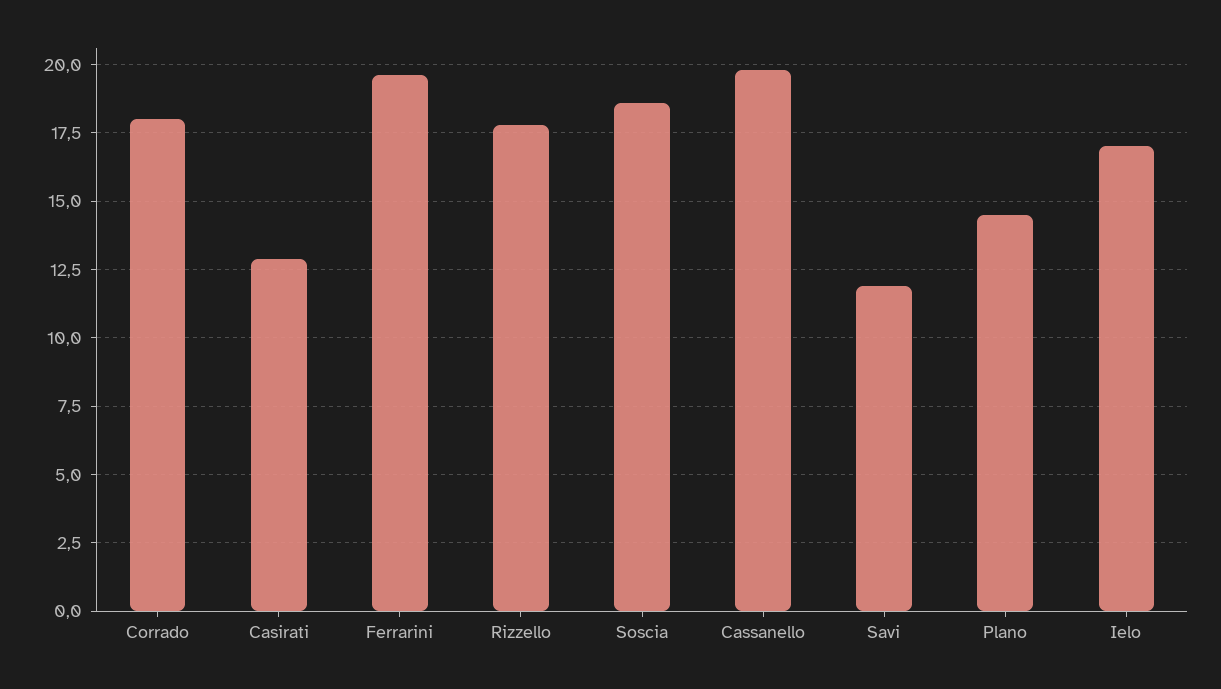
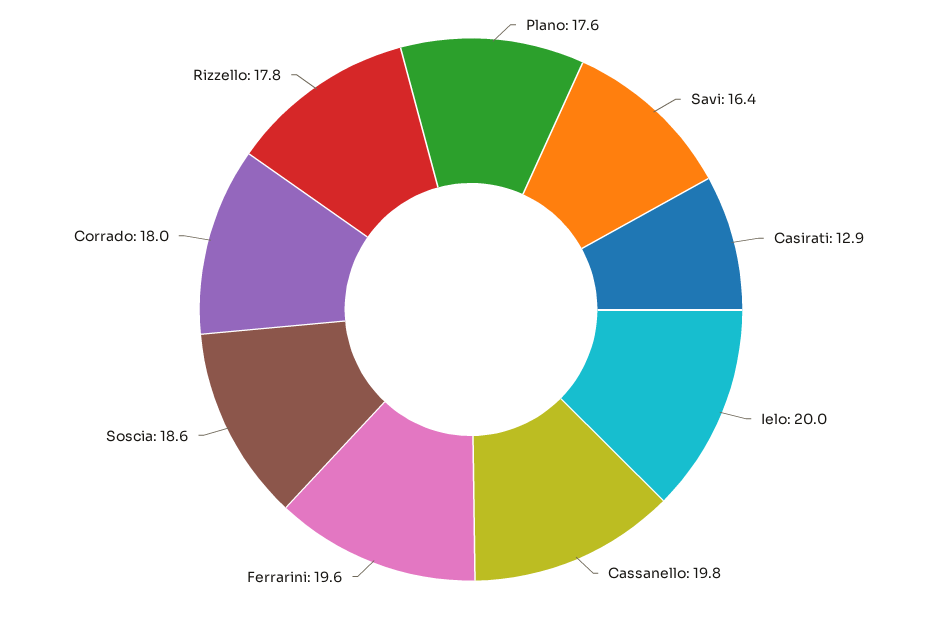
  {
    "Corrado": 18,
    "Casirati": 12.9,
    "Ferrarini": 19.6,
    "Rizzello": 17.8,
    "Soscia": 18.6,
    "Cassanello": 19.8,
-   "Savi": 12,
+   "Savi": 16.4,
-   "Plano": 14.5,
+   "Plano": 17.6,
-   "Ielo": 17
+   "Ielo": 20
  }

